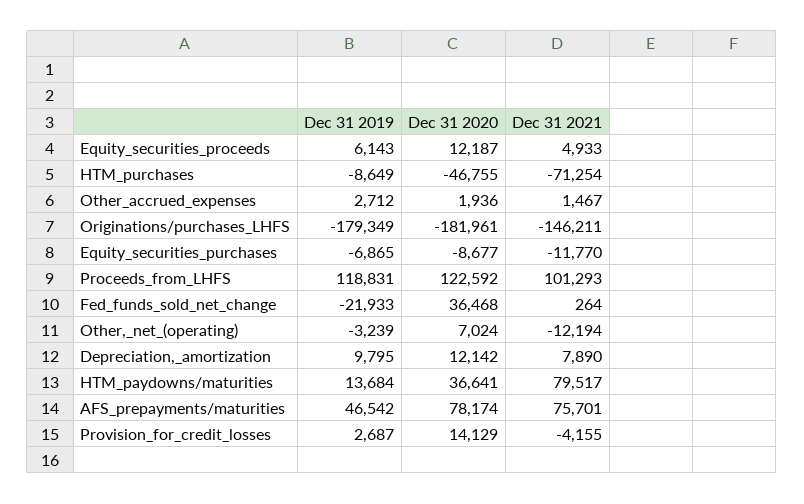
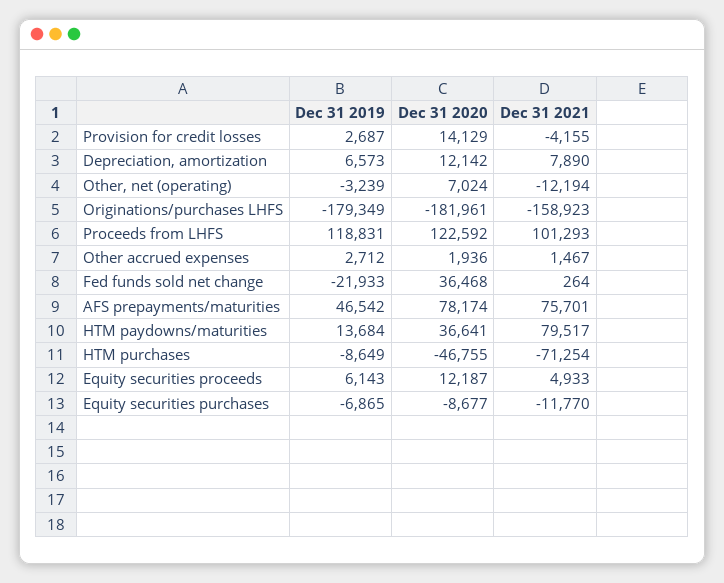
  {
    "Dec 31 2019": {
      "Equity_securities_proceeds": 6143,
      "HTM_purchases": -8649,
      "Other_accrued_expenses": 2712,
      "Originations/purchases_LHFS": -179349,
      "Equity_securities_purchases": -6865,
      "Proceeds_from_LHFS": 118831,
      "Fed_funds_sold_net_change": -21933,
      "Other,_net_(operating)": -3239,
-     "Depreciation,_amortization": 9795,
+     "Depreciation,_amortization": 6573,
      "HTM_paydowns/maturities": 13684,
      "AFS_prepayments/maturities": 46542,
      "Provision_for_credit_losses": 2687
    },
    "Dec 31 2020": {
      "Equity_securities_proceeds": 12187,
      "HTM_purchases": -46755,
      "Other_accrued_expenses": 1936,
      "Originations/purchases_LHFS": -181961,
      "Equity_securities_purchases": -8677,
      "Proceeds_from_LHFS": 122592,
      "Fed_funds_sold_net_change": 36468,
      "Other,_net_(operating)": 7024,
      "Depreciation,_amortization": 12142,
      "HTM_paydowns/maturities": 36641,
      "AFS_prepayments/maturities": 78174,
      "Provision_for_credit_losses": 14129
    },
    "Dec 31 2021": {
      "Equity_securities_proceeds": 4933,
      "HTM_purchases": -71254,
      "Other_accrued_expenses": 1467,
-     "Originations/purchases_LHFS": -146211,
+     "Originations/purchases_LHFS": -158923,
      "Equity_securities_purchases": -11770,
      "Proceeds_from_LHFS": 101293,
      "Fed_funds_sold_net_change": 264,
      "Other,_net_(operating)": -12194,
      "Depreciation,_amortization": 7890,
      "HTM_paydowns/maturities": 79517,
      "AFS_prepayments/maturities": 75701,
      "Provision_for_credit_losses": -4155
    }
  }

